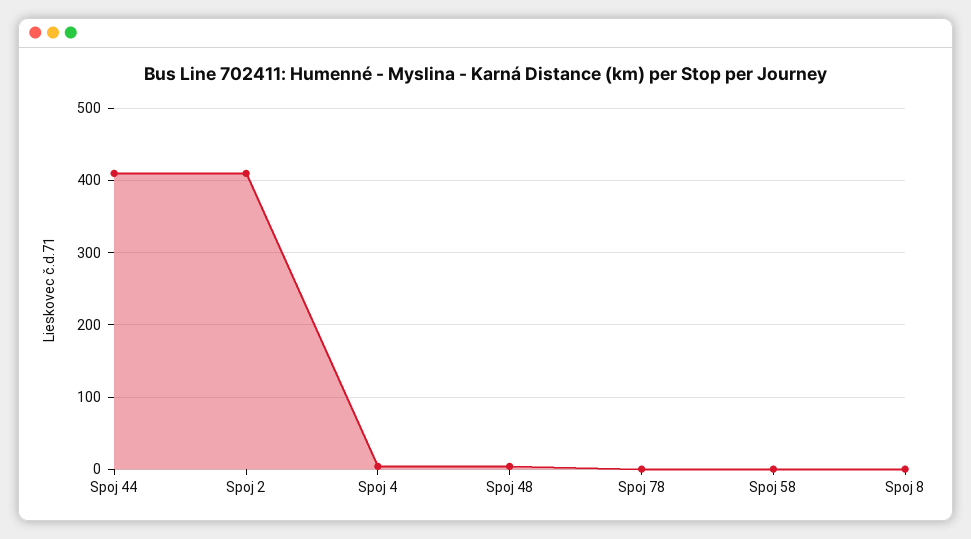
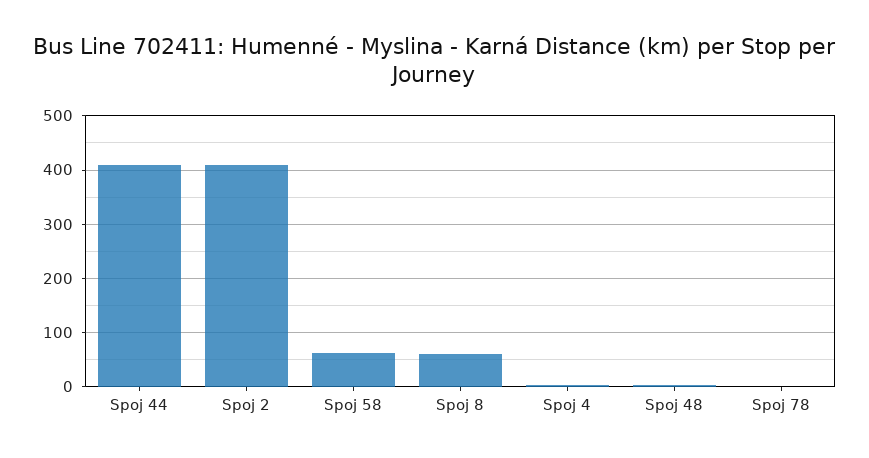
  {
    "Spoj 44": 410,
    "Spoj 2": 410,
    "Spoj 4": 0,
    "Spoj 48": 0,
    "Spoj 78": 0,
-   "Spoj 58": 0,
+   "Spoj 58": 60,
-   "Spoj 8": 0
+   "Spoj 8": 60
  }

